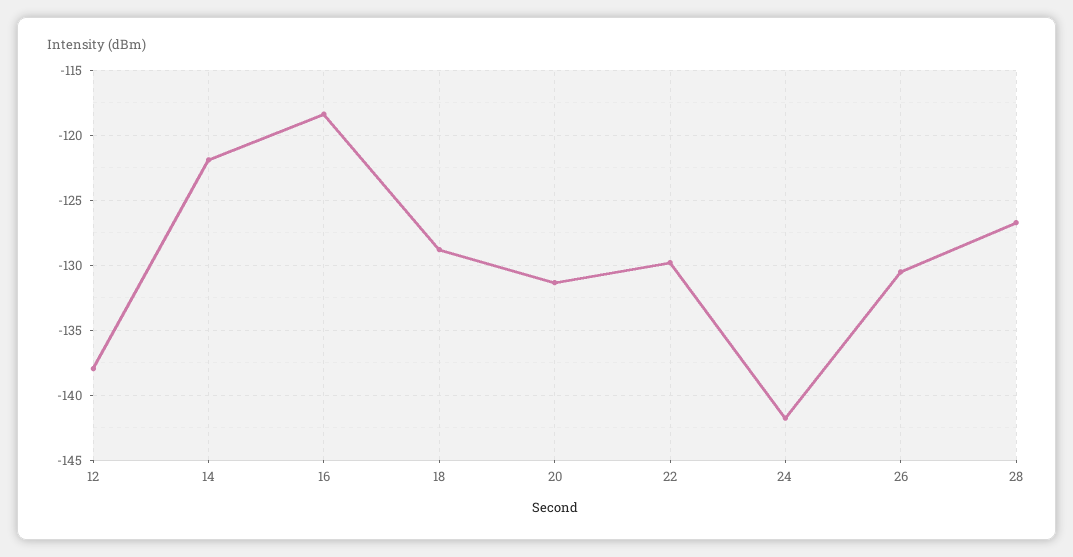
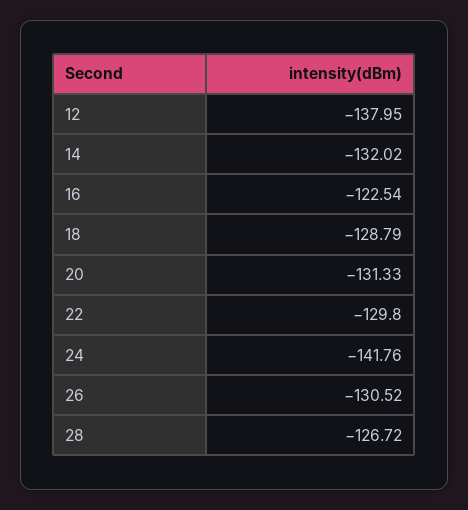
  {
    "12": -137.95,
-   "14": -122,
+   "14": -132.02,
-   "16": -118.5,
+   "16": -122.54,
    "18": -128.79,
    "20": -131.33,
    "22": -129.8,
    "24": -141.76,
    "26": -130.52,
    "28": -126.72
  }

